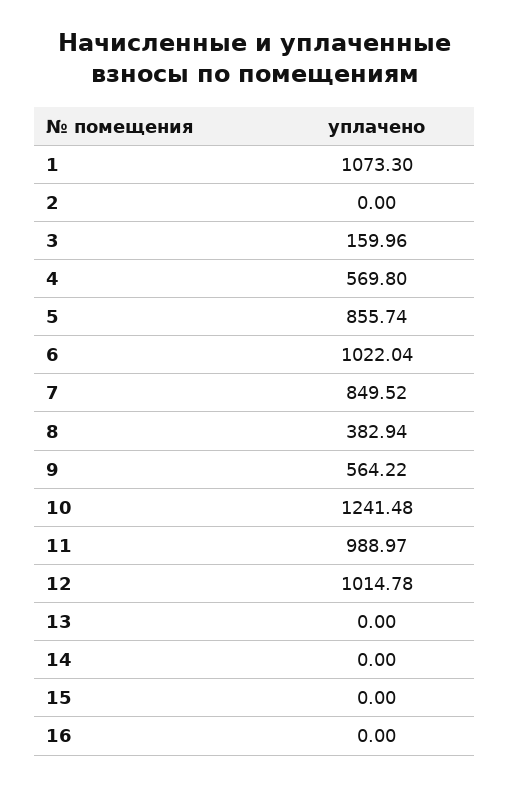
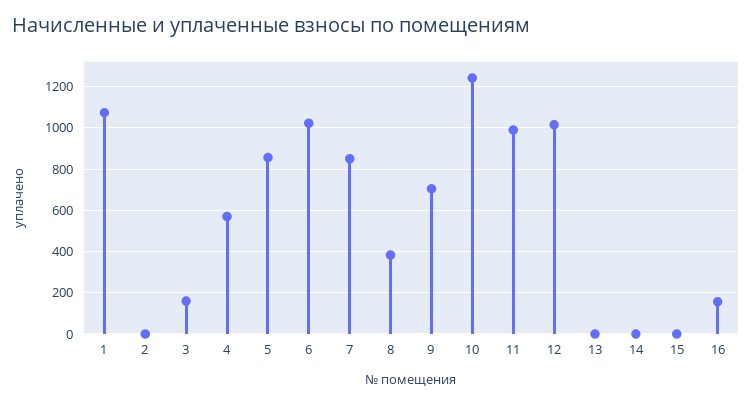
  {
    "1": 1073.3,
    "2": 0,
    "3": 159.96,
    "4": 569.8,
    "5": 855.74,
    "6": 1022.04,
    "7": 849.52,
    "8": 382.94,
-   "9": 564.22,
+   "9": 700,
    "10": 1241.48,
    "11": 988.97,
    "12": 1014.78,
    "13": 0,
    "14": 0,
    "15": 0,
-   "16": 0
+   "16": 150
  }

